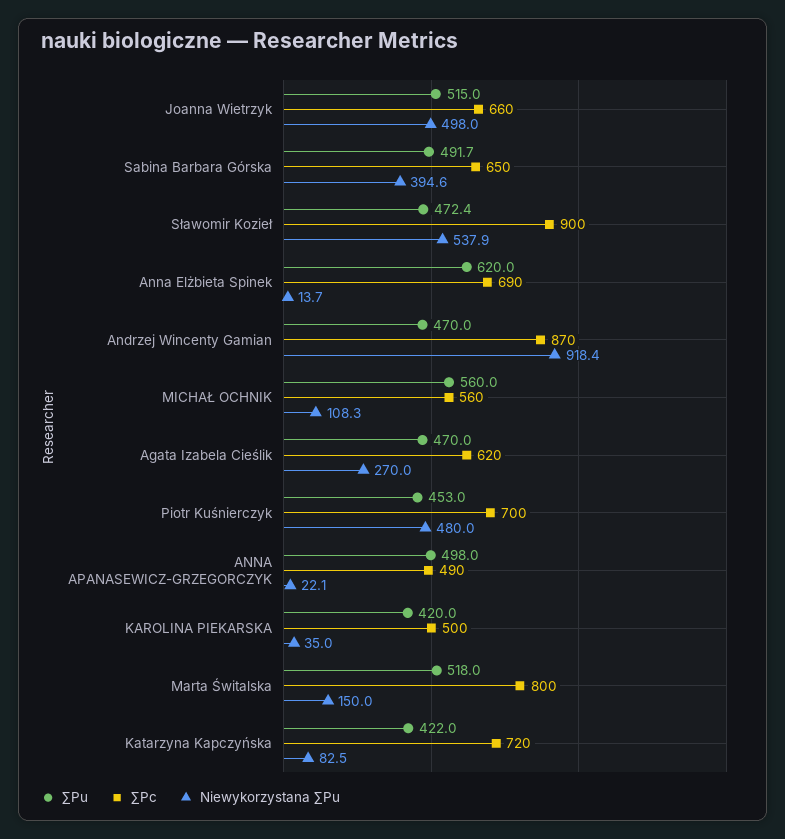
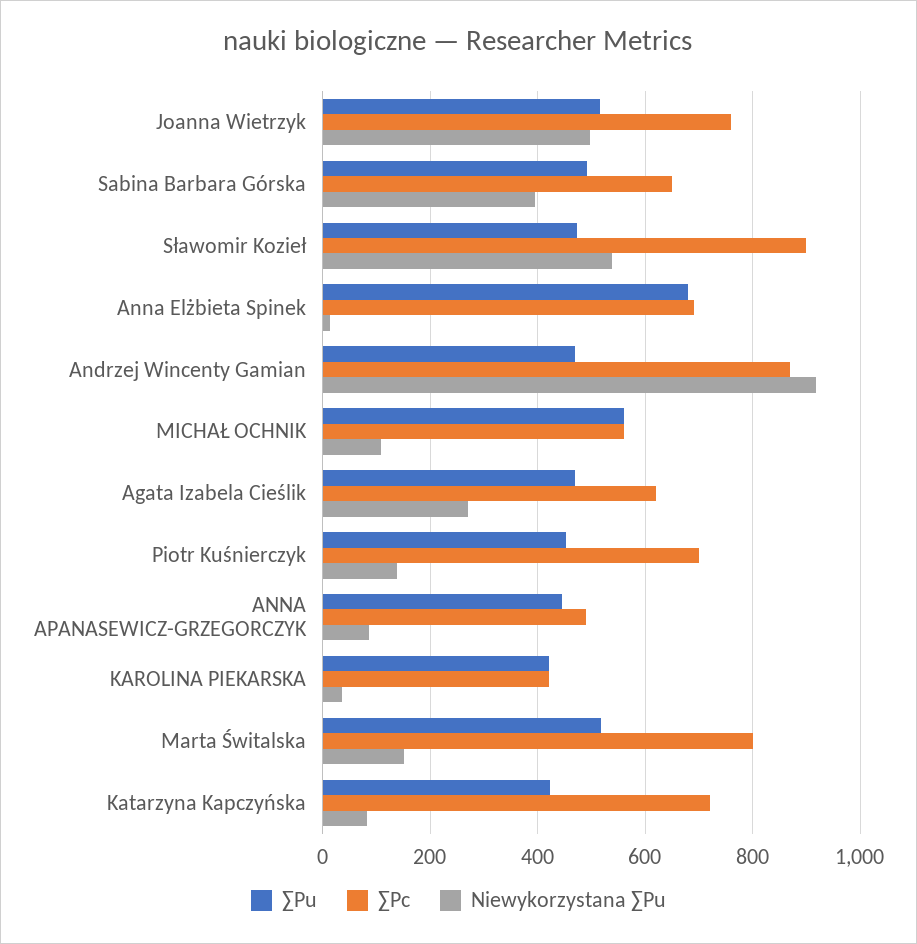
  {
    "∑Pu": {
      "Joanna Wietrzyk": 515,
      "Sabina Barbara Górska": 491.7,
      "Sławomir Kozieł": 472.4,
-     "Anna Elżbieta Spinek": 620,
+     "Anna Elżbieta Spinek": 680,
      "Andrzej Wincenty Gamian": 470,
      "MICHAŁ OCHNIK": 560,
      "Agata Izabela Cieślik": 470,
      "Piotr Kuśnierczyk": 453,
-     "ANNA APANASEWICZ-GRZEGORCZYK": 498,
+     "ANNA APANASEWICZ-GRZEGORCZYK": 440,
      "KAROLINA PIEKARSKA": 420,
      "Marta Świtalska": 518,
      "Katarzyna Kapczyńska": 422
    },
    "∑Pc": {
-     "Joanna Wietrzyk": 660,
+     "Joanna Wietrzyk": 760,
      "Sabina Barbara Górska": 650,
      "Sławomir Kozieł": 900,
      "Anna Elżbieta Spinek": 690,
      "Andrzej Wincenty Gamian": 870,
      "MICHAŁ OCHNIK": 560,
      "Agata Izabela Cieślik": 620,
      "Piotr Kuśnierczyk": 700,
      "ANNA APANASEWICZ-GRZEGORCZYK": 490,
-     "KAROLINA PIEKARSKA": 500,
+     "KAROLINA PIEKARSKA": 420,
      "Marta Świtalska": 800,
      "Katarzyna Kapczyńska": 720
    },
    "Niewykorzystana ∑Pu": {
      "Joanna Wietrzyk": 498,
      "Sabina Barbara Górska": 394.6,
      "Sławomir Kozieł": 537.9,
      "Anna Elżbieta Spinek": 13.7,
      "Andrzej Wincenty Gamian": 918.4,
      "MICHAŁ OCHNIK": 108.3,
      "Agata Izabela Cieślik": 270,
-     "Piotr Kuśnierczyk": 480,
+     "Piotr Kuśnierczyk": 140,
-     "ANNA APANASEWICZ-GRZEGORCZYK": 22.1,
+     "ANNA APANASEWICZ-GRZEGORCZYK": 80,
      "KAROLINA PIEKARSKA": 35,
      "Marta Świtalska": 150,
      "Katarzyna Kapczyńska": 82.5
    }
  }

